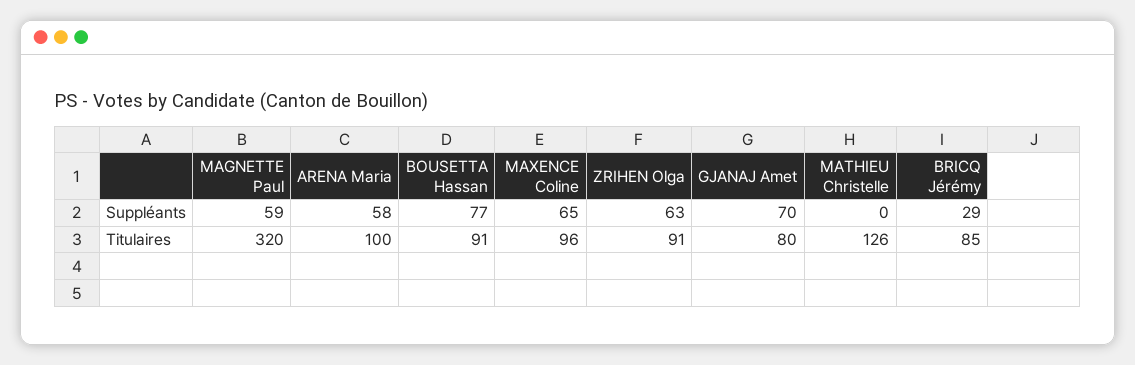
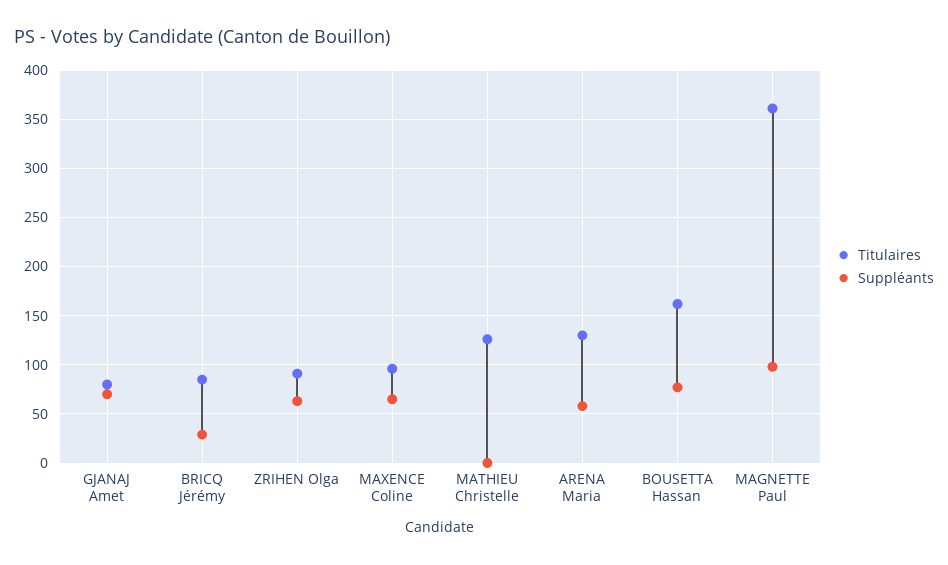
  {
    "Suppléants": {
-     "MAGNETTE Paul": 59,
+     "MAGNETTE Paul": 100,
      "ARENA Maria": 58,
      "BOUSETTA Hassan": 77,
      "MAXENCE Coline": 65,
      "ZRIHEN Olga": 63,
      "GJANAJ Amet": 70,
      "MATHIEU Christelle": 0,
      "BRICQ Jérémy": 29
    },
    "Titulaires": {
-     "MAGNETTE Paul": 320,
+     "MAGNETTE Paul": 360,
-     "ARENA Maria": 100,
+     "ARENA Maria": 130,
-     "BOUSETTA Hassan": 91,
+     "BOUSETTA Hassan": 160,
      "MAXENCE Coline": 96,
      "ZRIHEN Olga": 91,
      "GJANAJ Amet": 80,
      "MATHIEU Christelle": 126,
      "BRICQ Jérémy": 85
    }
  }

